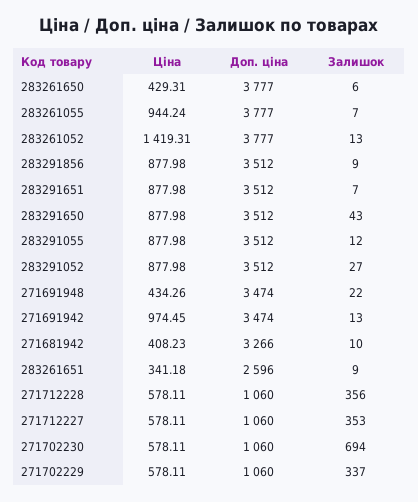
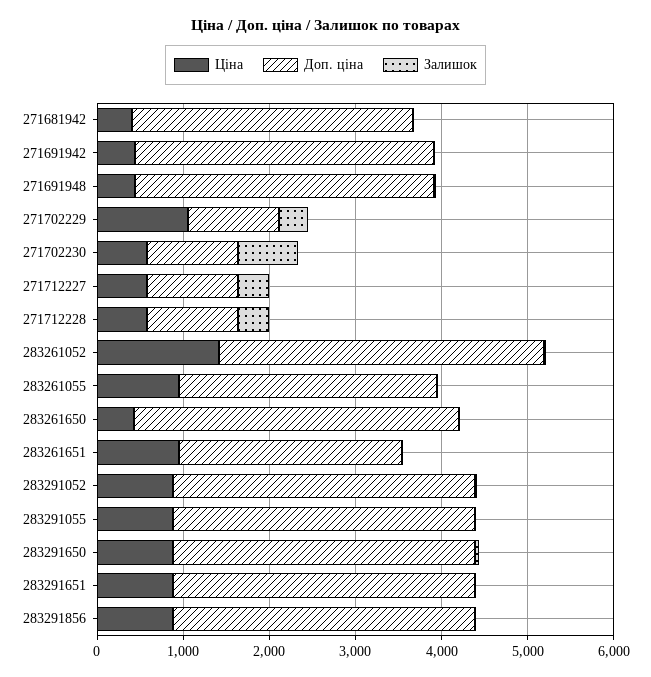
  {
    "Ціна": {
      "283261650": 429.31,
      "283261055": 944.24,
      "283261052": 1419.31,
      "283291856": 877.98,
      "283291651": 877.98,
      "283291650": 877.98,
      "283291055": 877.98,
      "283291052": 877.98,
      "271691948": 434.26,
-     "271691942": 974.45,
+     "271691942": 400,
      "271681942": 408.23,
-     "283261651": 341.18,
+     "283261651": 1000,
      "271712228": 578.11,
      "271712227": 578.11,
      "271702230": 578.11,
-     "271702229": 578.11
+     "271702229": 1000
    },
    "Доп. ціна": {
      "283261650": 3777,
-     "283261055": 3777,
+     "283261055": 3000,
      "283261052": 3777,
      "283291856": 3512,
      "283291651": 3512,
      "283291650": 3512,
      "283291055": 3512,
      "283291052": 3512,
      "271691948": 3474,
      "271691942": 3474,
      "271681942": 3266,
      "283261651": 2596,
      "271712228": 1060,
      "271712227": 1060,
      "271702230": 1060,
      "271702229": 1060
    },
    "Залишок": {
      "283261650": 6,
      "283261055": 7,
      "283261052": 13,
      "283291856": 9,
      "283291651": 7,
      "283291650": 43,
      "283291055": 12,
      "283291052": 27,
      "271691948": 22,
      "271691942": 13,
      "271681942": 10,
      "283261651": 9,
      "271712228": 356,
      "271712227": 353,
      "271702230": 694,
      "271702229": 337
    }
  }

